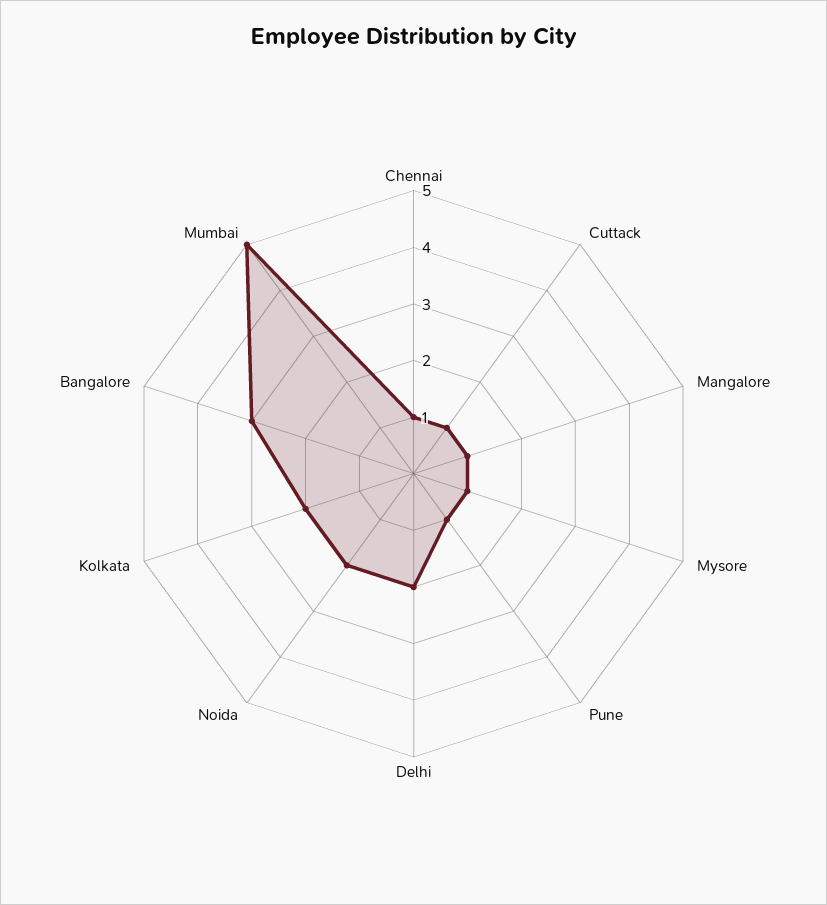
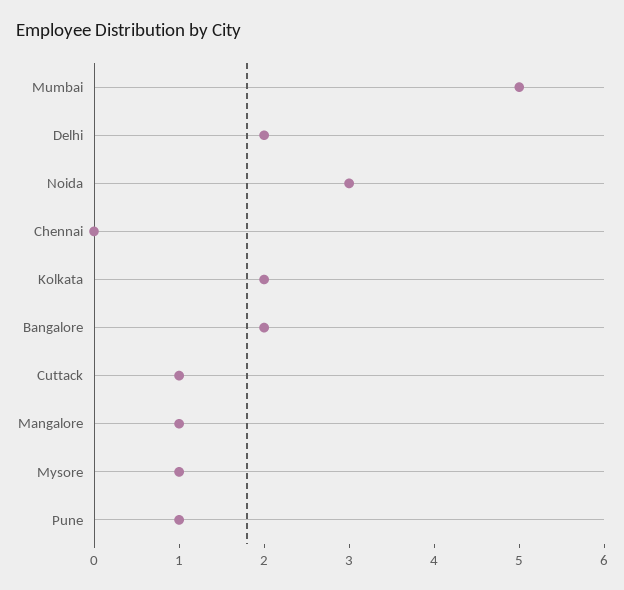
  {
-   "Chennai": 1,
+   "Chennai": 0,
    "Cuttack": 1,
    "Mangalore": 1,
    "Mysore": 1,
    "Pune": 1,
    "Delhi": 2,
-   "Noida": 2,
+   "Noida": 3,
    "Kolkata": 2,
-   "Bangalore": 3,
+   "Bangalore": 2,
    "Mumbai": 5
  }

